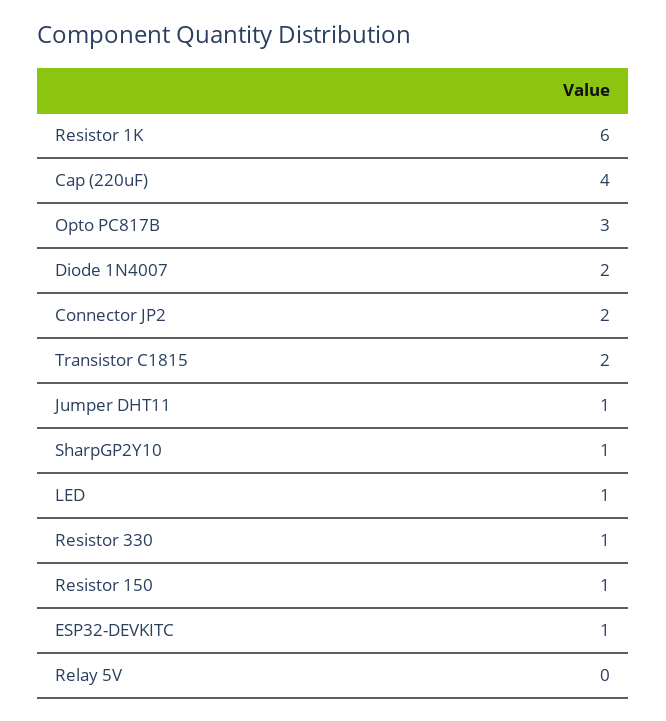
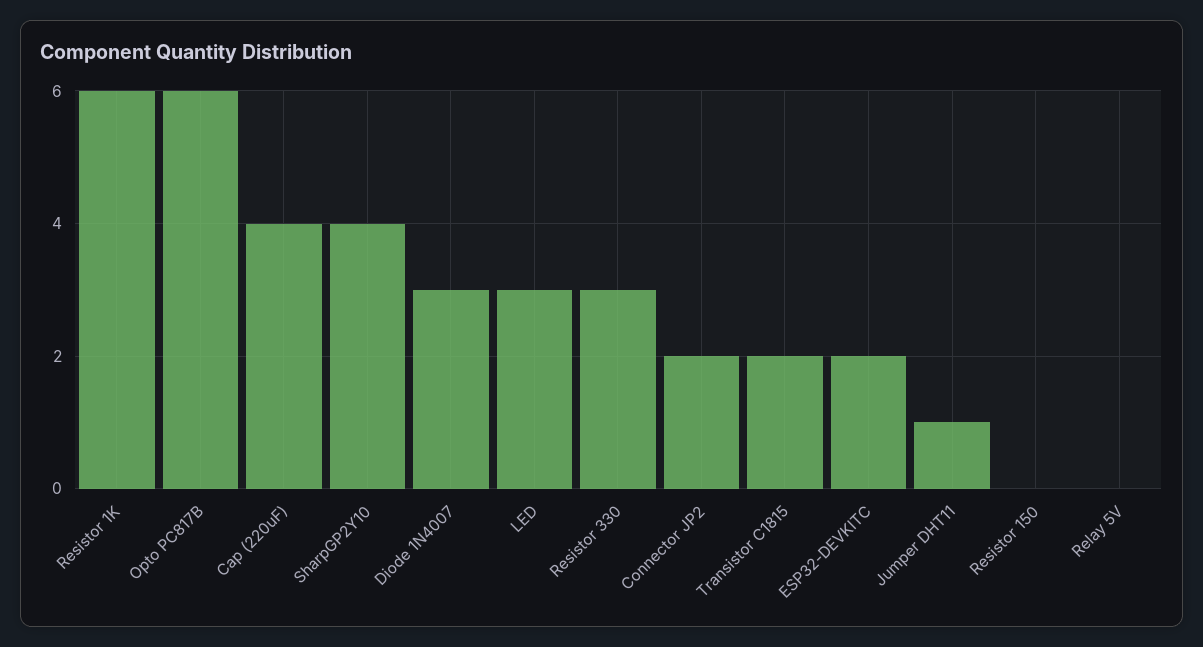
  {
    "Resistor 1K": 6,
    "Cap (220uF)": 4,
-   "Opto PC817B": 3,
+   "Opto PC817B": 6,
-   "Diode 1N4007": 2,
+   "Diode 1N4007": 3,
    "Connector JP2": 2,
    "Transistor C1815": 2,
    "Jumper DHT11": 1,
-   "SharpGP2Y10": 1,
+   "SharpGP2Y10": 4,
-   "LED": 1,
+   "LED": 3,
-   "Resistor 330": 1,
+   "Resistor 330": 3,
-   "Resistor 150": 1,
+   "Resistor 150": 0,
-   "ESP32-DEVKITC": 1,
+   "ESP32-DEVKITC": 2,
    "Relay 5V": 0
  }

